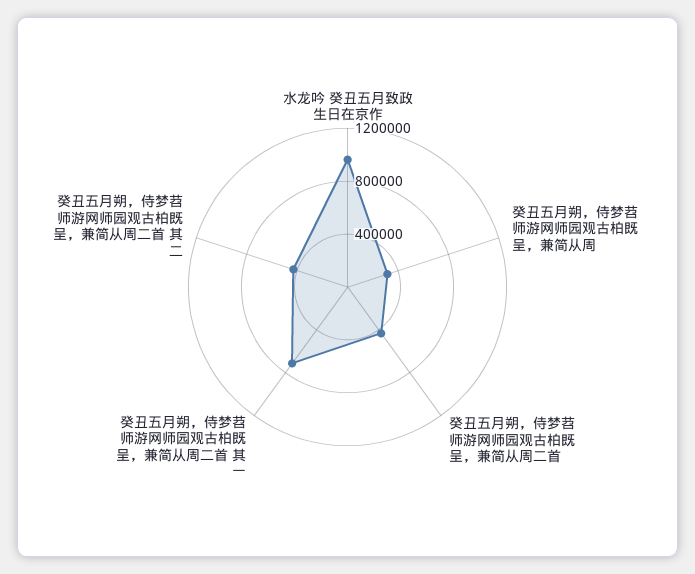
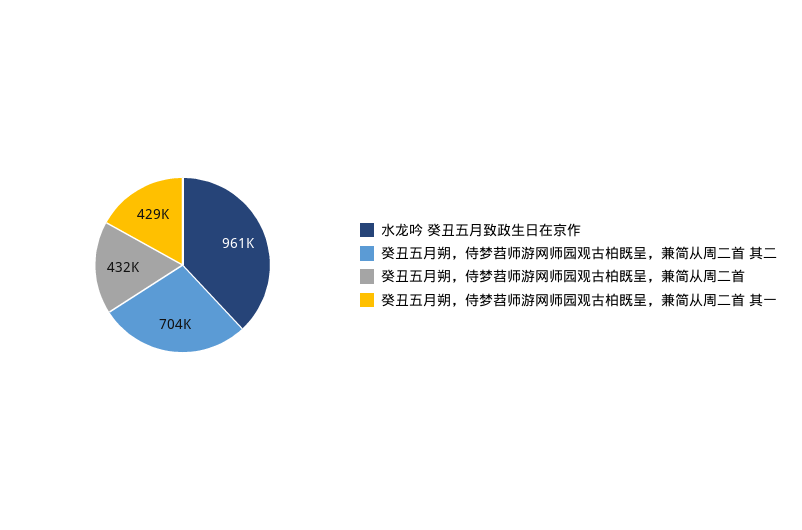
  {
    "水龙吟 癸丑五月致政生日在京作": 961000,
-   "癸丑五月朔，侍梦苕师游网师园观古柏既呈，兼简从周": 300000,
    "癸丑五月朔，侍梦苕师游网师园观古柏既呈，兼简从周二首": 432000,
-   "癸丑五月朔，侍梦苕师游网师园观古柏既呈，兼简从周二首 其一": 700000,
+   "癸丑五月朔，侍梦苕师游网师园观古柏既呈，兼简从周二首 其一": 429000,
-   "癸丑五月朔，侍梦苕师游网师园观古柏既呈，兼简从周二首 其二": 400000
+   "癸丑五月朔，侍梦苕师游网师园观古柏既呈，兼简从周二首 其二": 704000
  }

